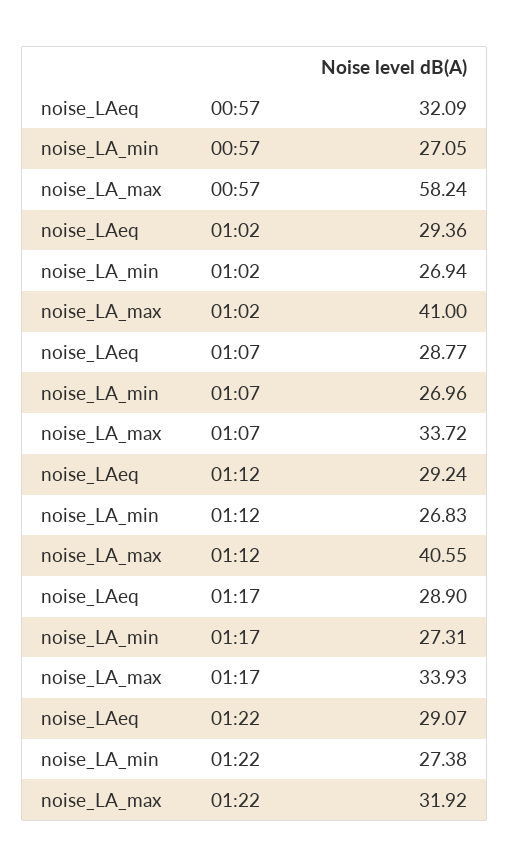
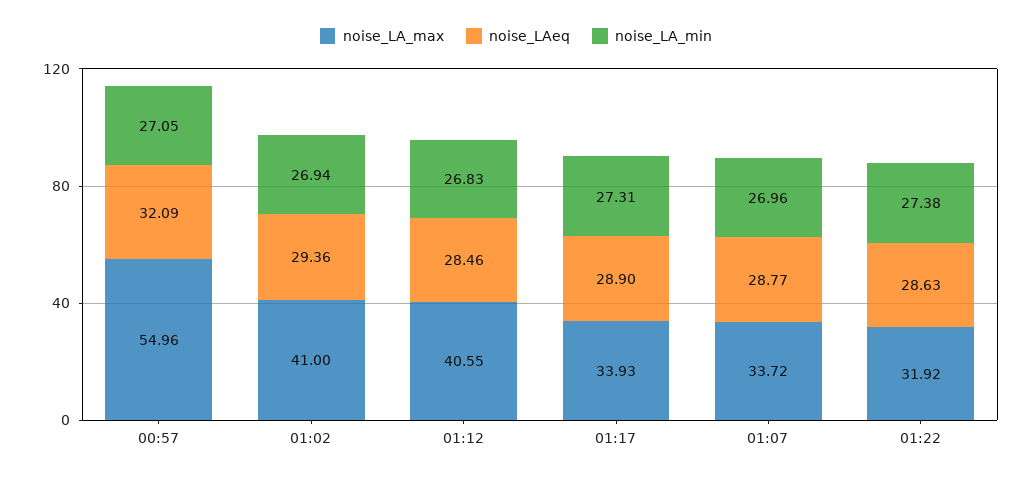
  {
    "noise_LAeq": {
      "00:57": 32.09,
      "01:02": 29.36,
      "01:07": 28.77,
-     "01:12": 29.24,
+     "01:12": 28.46,
      "01:17": 28.9,
-     "01:22": 29.07
+     "01:22": 28.63
    },
    "noise_LA_min": {
      "00:57": 27.05,
      "01:02": 26.94,
      "01:07": 26.96,
      "01:12": 26.83,
      "01:17": 27.31,
      "01:22": 27.38
    },
    "noise_LA_max": {
-     "00:57": 58.24,
+     "00:57": 54.96,
      "01:02": 41,
      "01:07": 33.72,
      "01:12": 40.55,
      "01:17": 33.93,
      "01:22": 31.92
    }
  }

